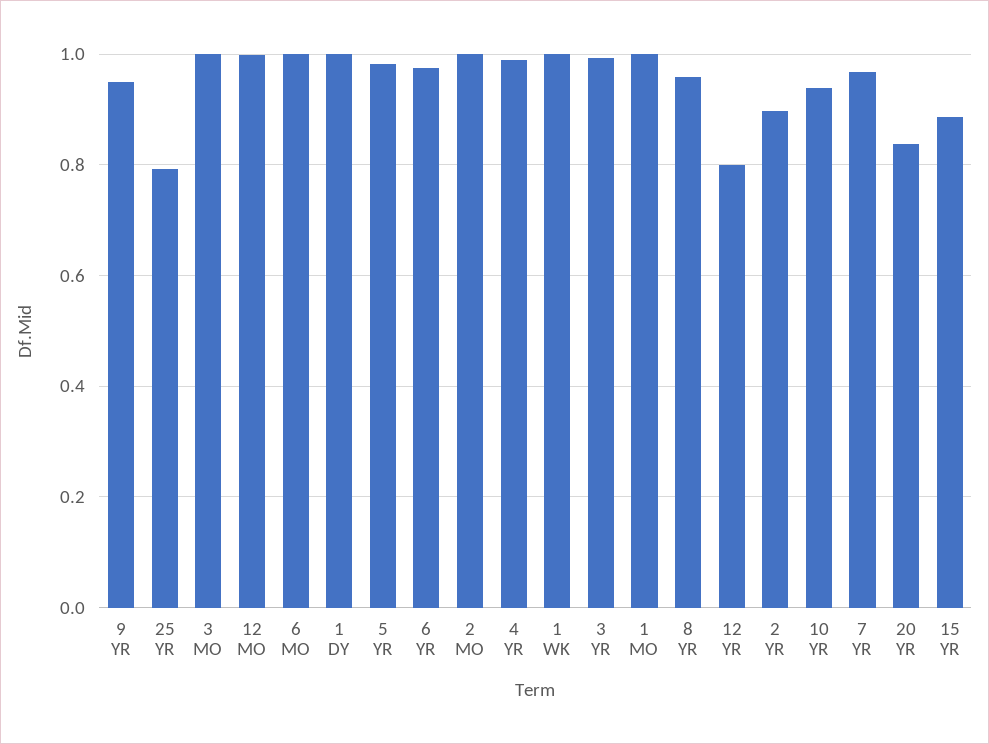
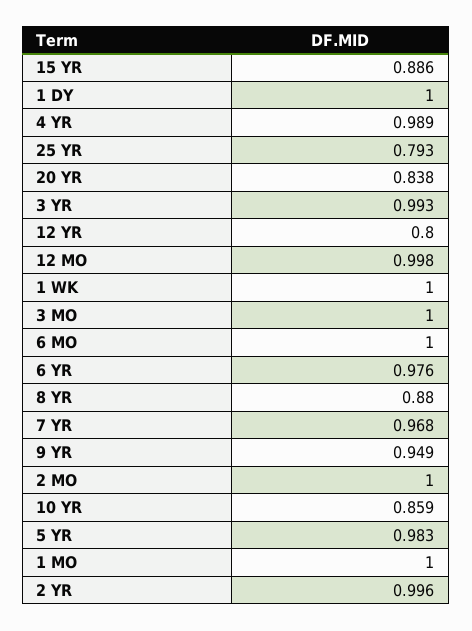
  {
    "9 YR": 0.949,
    "25 YR": 0.793,
    "3 MO": 1,
    "12 MO": 0.998,
    "6 MO": 1,
    "1 DY": 1,
    "5 YR": 0.983,
    "6 YR": 0.976,
    "2 MO": 1,
    "4 YR": 0.989,
    "1 WK": 1,
    "3 YR": 0.993,
    "1 MO": 1,
-   "8 YR": 0.96,
+   "8 YR": 0.88,
    "12 YR": 0.8,
-   "2 YR": 0.9,
+   "2 YR": 0.996,
-   "10 YR": 0.94,
+   "10 YR": 0.859,
    "7 YR": 0.968,
    "20 YR": 0.838,
    "15 YR": 0.886
  }

